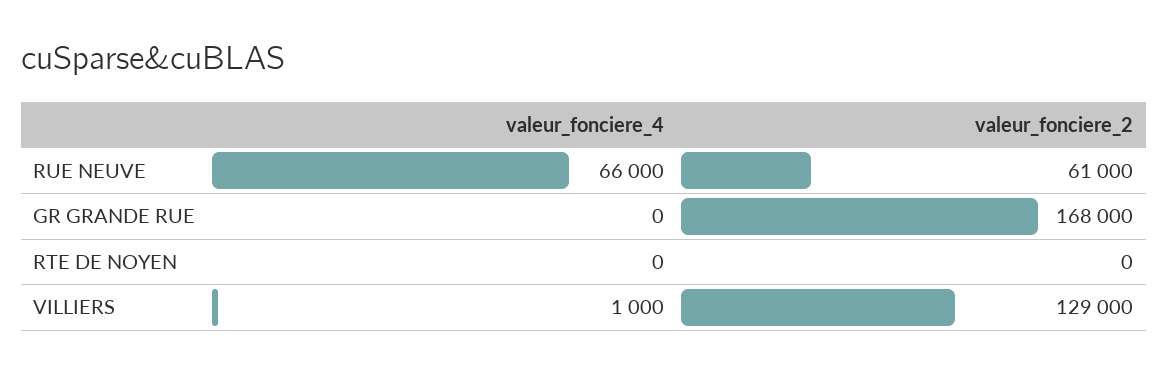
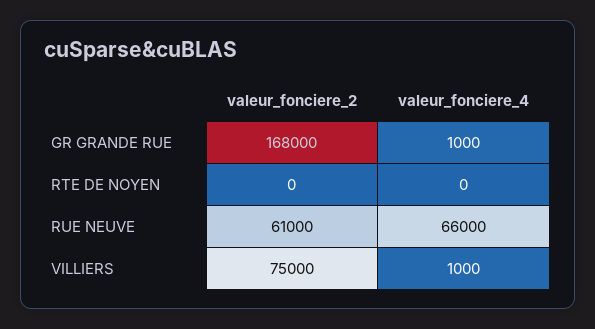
  {
    "valeur_fonciere_4": {
      "RUE NEUVE": 66000,
-     "GR GRANDE RUE": 0,
+     "GR GRANDE RUE": 1000,
      "RTE DE NOYEN": 0,
      "VILLIERS": 1000
    },
    "valeur_fonciere_2": {
      "RUE NEUVE": 61000,
      "GR GRANDE RUE": 168000,
      "RTE DE NOYEN": 0,
-     "VILLIERS": 129000
+     "VILLIERS": 75000
    }
  }

